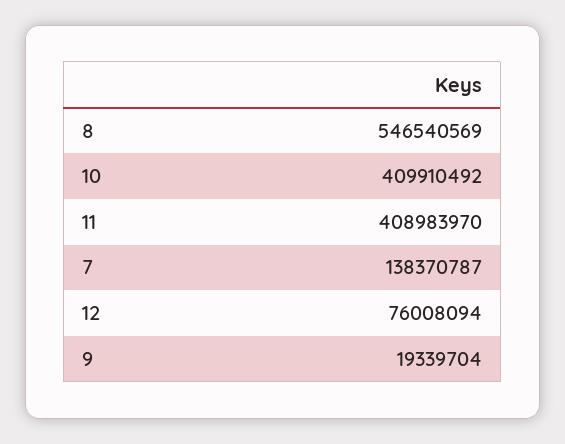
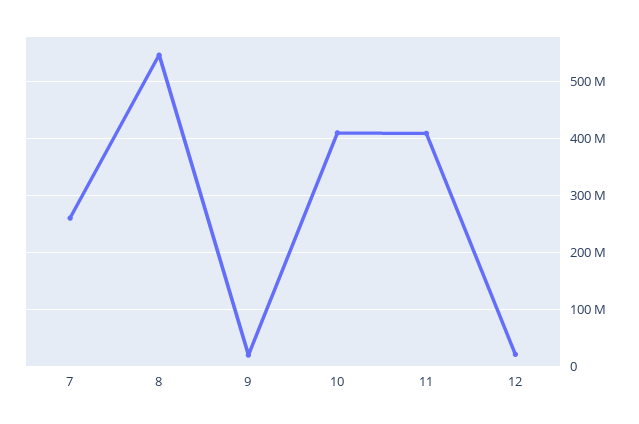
  {
    "8": 546540569,
    "10": 409910492,
    "11": 408983970,
-   "7": 138370787,
+   "7": 260000000,
-   "12": 76008094,
+   "12": 20000000,
    "9": 19339704
  }

